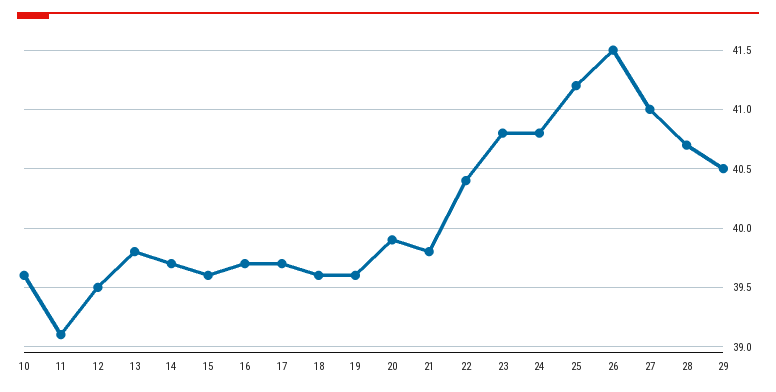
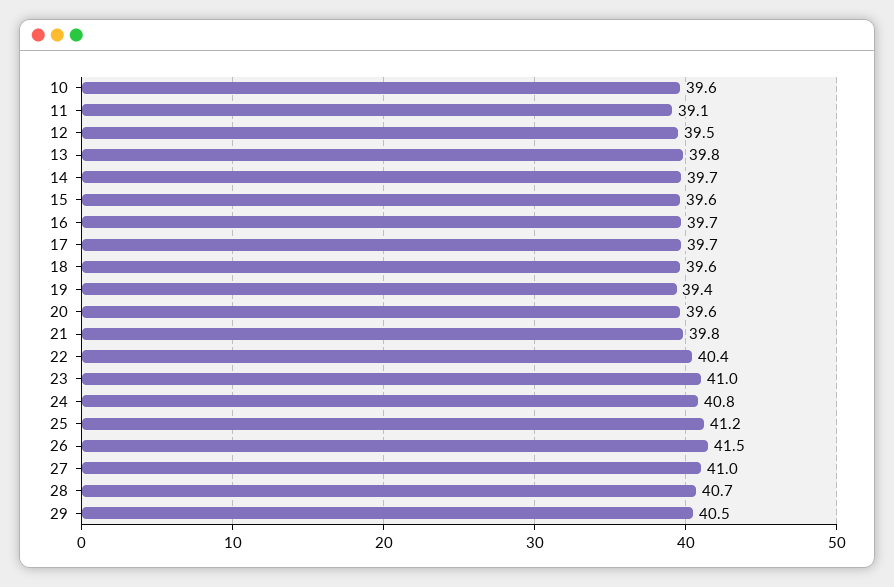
  {
    "10": 39.6,
    "11": 39.1,
    "12": 39.5,
    "13": 39.8,
    "14": 39.7,
    "15": 39.6,
    "16": 39.7,
    "17": 39.7,
    "18": 39.6,
-   "19": 39.6,
+   "19": 39.4,
-   "20": 39.9,
+   "20": 39.6,
    "21": 39.8,
    "22": 40.4,
-   "23": 40.8,
+   "23": 41,
    "24": 40.8,
    "25": 41.2,
    "26": 41.5,
    "27": 41,
    "28": 40.7,
    "29": 40.5
  }

